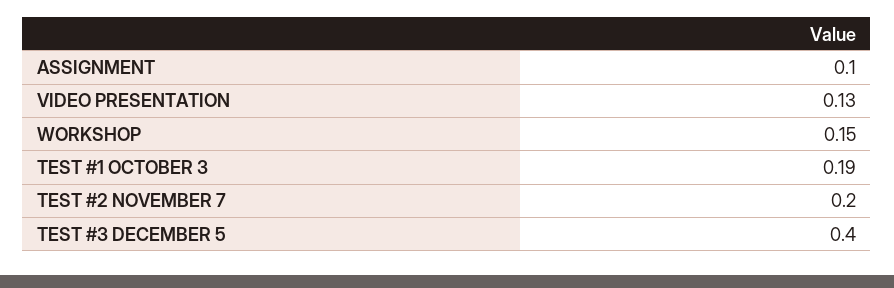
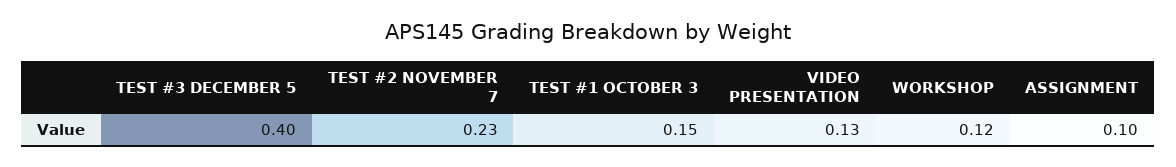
  {
    "ASSIGNMENT": 0.1,
    "VIDEO PRESENTATION": 0.13,
-   "WORKSHOP": 0.15,
+   "WORKSHOP": 0.12,
-   "TEST #1 OCTOBER 3": 0.19,
+   "TEST #1 OCTOBER 3": 0.15,
-   "TEST #2 NOVEMBER 7": 0.2,
+   "TEST #2 NOVEMBER 7": 0.23,
    "TEST #3 DECEMBER 5": 0.4
  }

